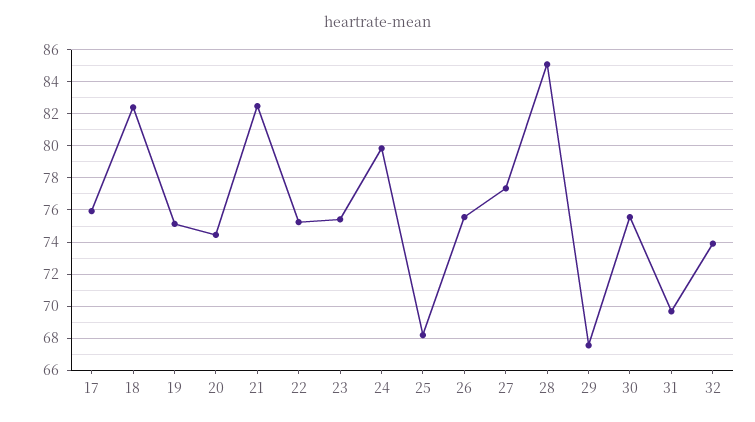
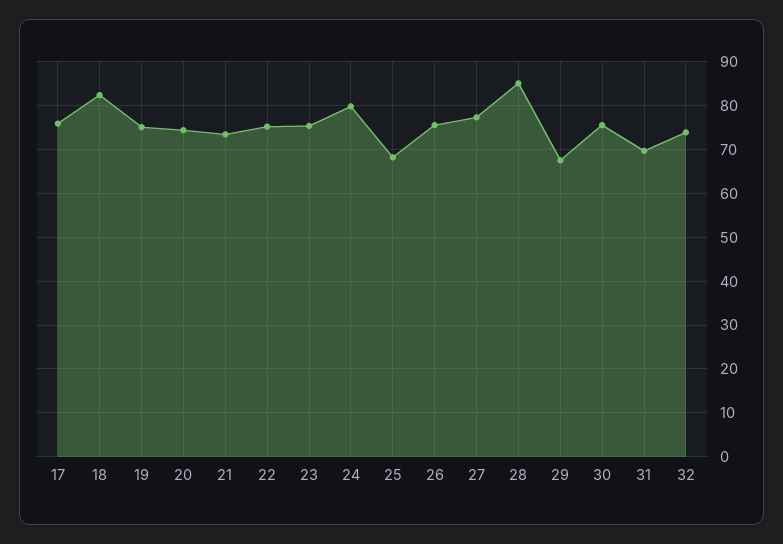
  {
    "17": 76,
    "18": 82.5,
    "19": 75,
    "20": 74.5,
-   "21": 82.5,
+   "21": 74,
    "22": 75,
    "23": 75.5,
    "24": 80,
    "25": 68,
    "26": 75.5,
    "27": 77.5,
    "28": 85,
    "29": 67.5,
    "30": 75.5,
    "31": 69.5,
    "32": 74
  }

